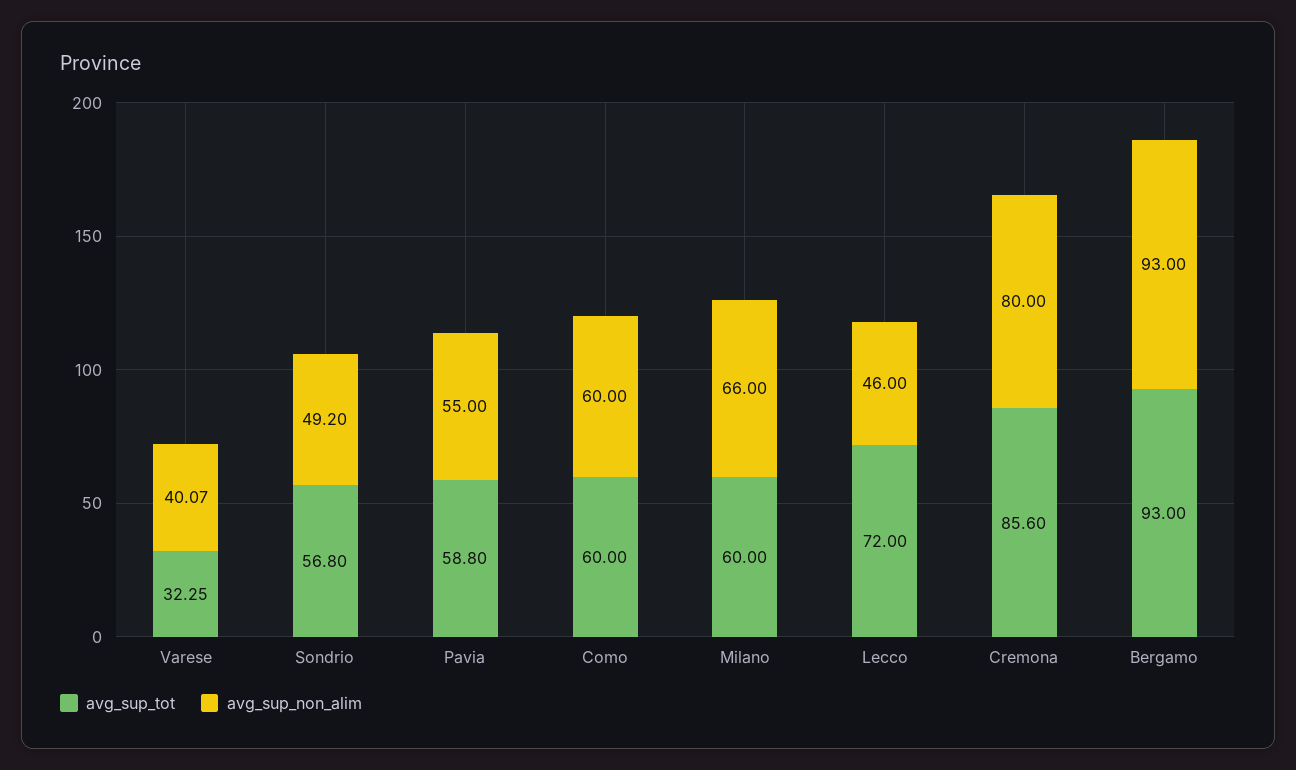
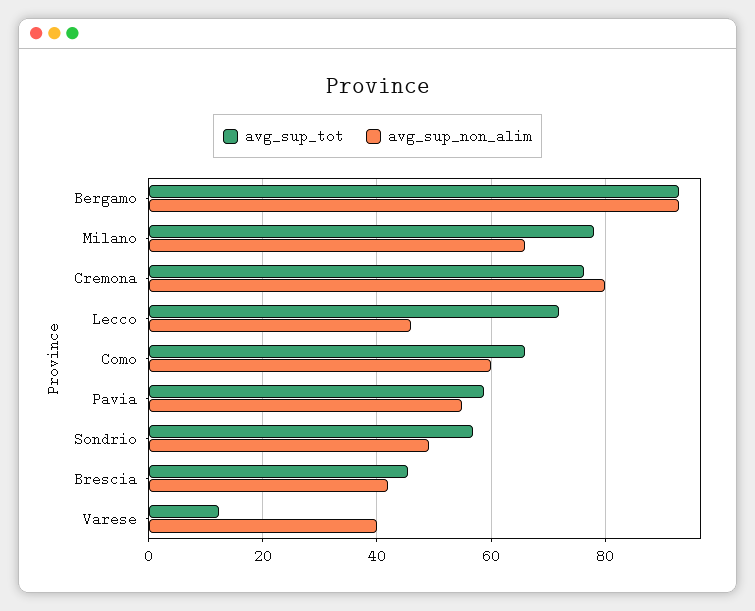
  {
    "avg_sup_tot": {
-     "Varese": 32.25,
+     "Varese": 12,
      "Sondrio": 56.8,
      "Pavia": 58.8,
-     "Como": 60,
+     "Como": 66,
-     "Milano": 60,
+     "Milano": 78,
      "Lecco": 72,
-     "Cremona": 85.6,
+     "Cremona": 76,
-     "Bergamo": 93
+     "Bergamo": 93,
+     "Brescia": 46
    },
    "avg_sup_non_alim": {
      "Varese": 40.07,
      "Sondrio": 49.2,
      "Pavia": 55,
      "Como": 60,
      "Milano": 66,
      "Lecco": 46,
      "Cremona": 80,
-     "Bergamo": 93
+     "Bergamo": 93,
+     "Brescia": 42
    }
  }

